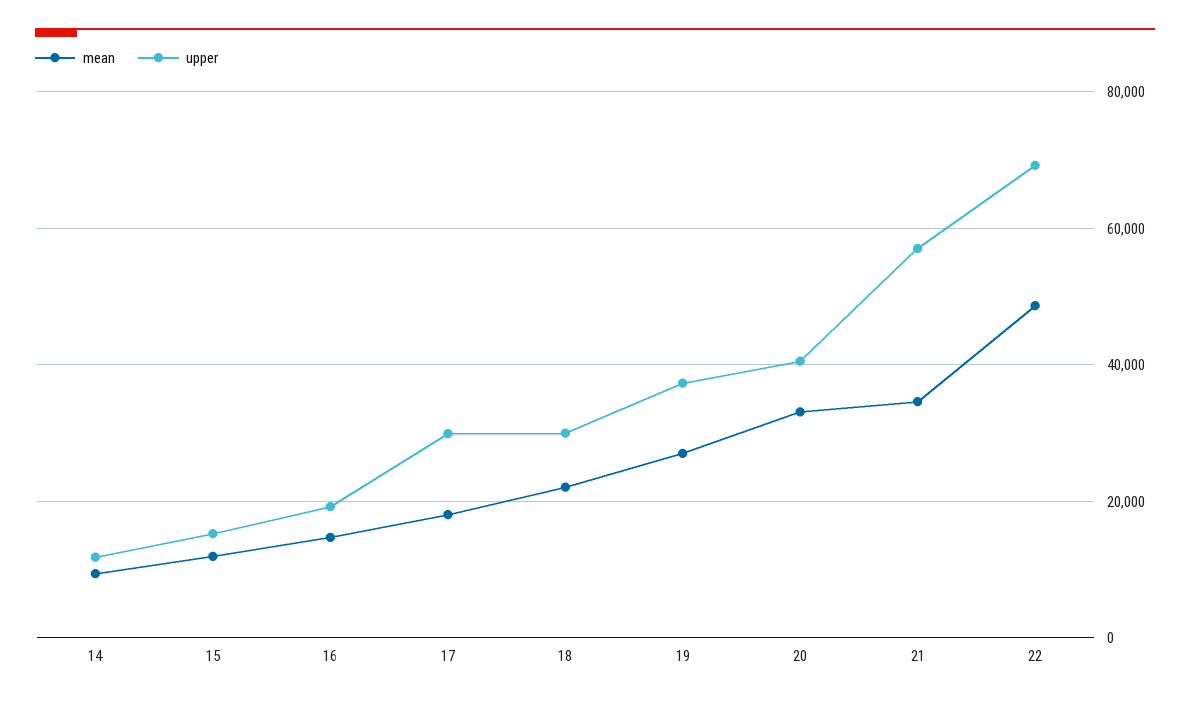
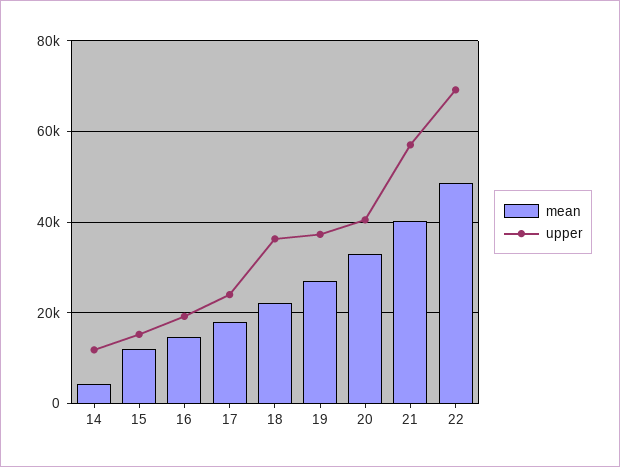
  {
    "mean": {
-     "14": 10000,
+     "14": 4000,
      "15": 12000,
      "16": 14000,
      "17": 18000,
      "18": 22000,
      "19": 28000,
      "20": 34000,
-     "21": 34000,
+     "21": 40000,
      "22": 48000
    },
    "upper": {
      "14": 12000,
      "15": 16000,
      "16": 20000,
-     "17": 30000,
+     "17": 24000,
-     "18": 30000,
+     "18": 36000,
      "19": 38000,
      "20": 40000,
      "21": 58000,
      "22": 70000
    }
  }

